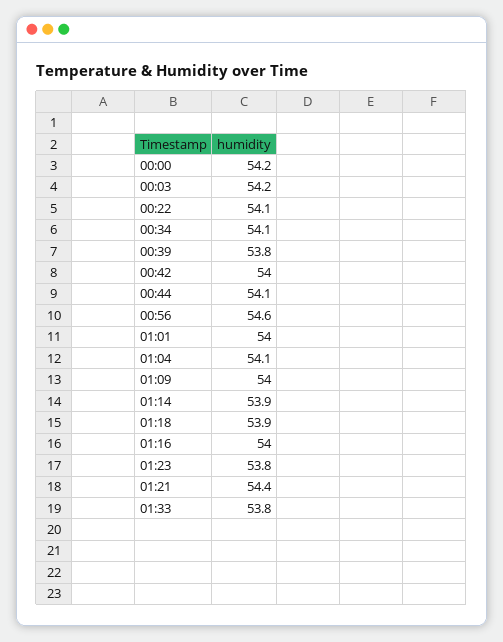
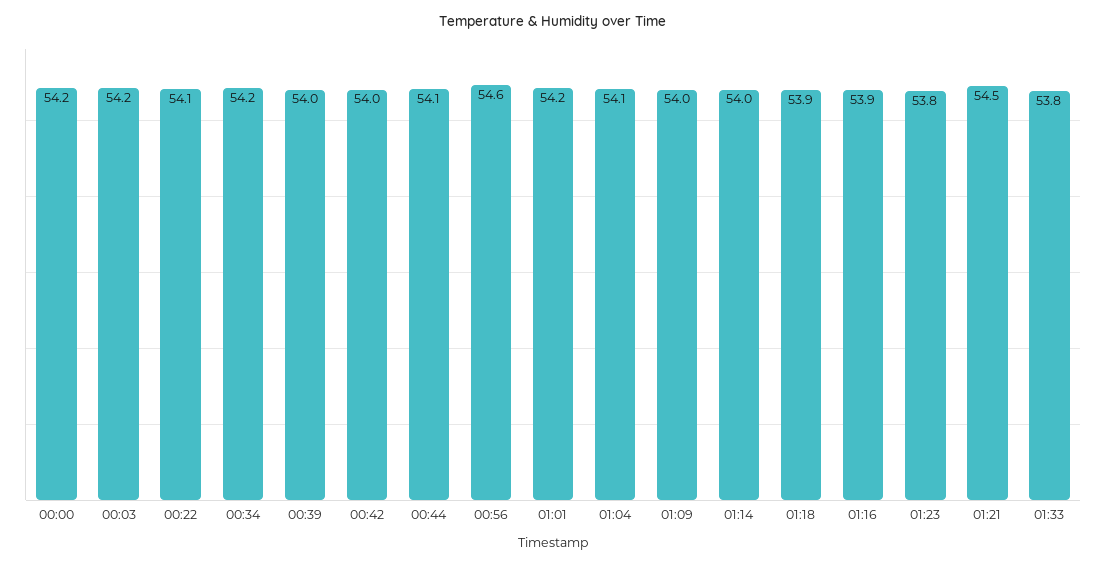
  {
    "00:00": 54.2,
    "00:03": 54.2,
    "00:22": 54.1,
-   "00:34": 54.1,
+   "00:34": 54.2,
-   "00:39": 53.8,
+   "00:39": 54,
    "00:42": 54,
    "00:44": 54.1,
    "00:56": 54.6,
-   "01:01": 54,
+   "01:01": 54.2,
    "01:04": 54.1,
    "01:09": 54,
-   "01:14": 53.9,
+   "01:14": 54,
    "01:18": 53.9,
-   "01:16": 54,
+   "01:16": 53.9,
    "01:23": 53.8,
-   "01:21": 54.4,
+   "01:21": 54.5,
    "01:33": 53.8
  }

